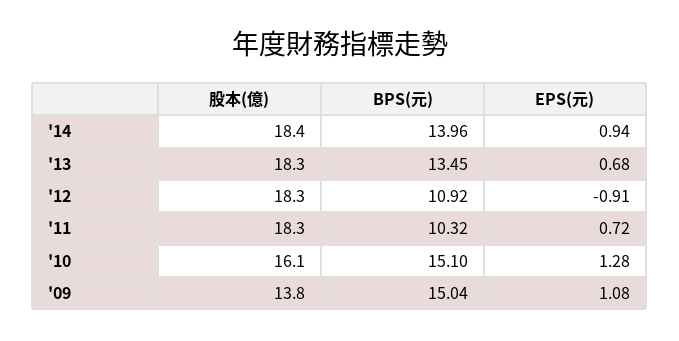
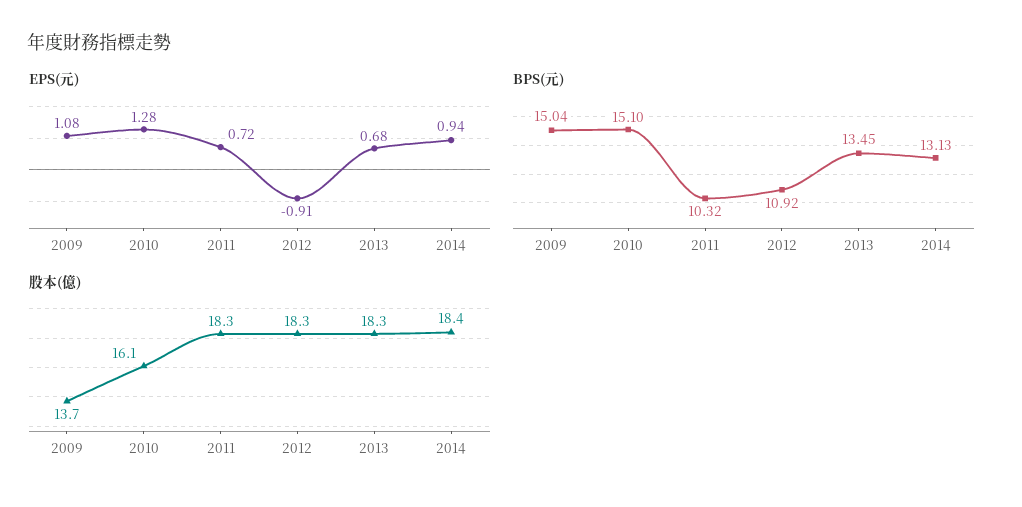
  {
    "股本(億)": {
      "'14": 18.4,
      "'13": 18.3,
      "'12": 18.3,
      "'11": 18.3,
      "'10": 16.1,
-     "'09": 13.8
+     "'09": 13.7
    },
    "BPS(元)": {
-     "'14": 13.96,
+     "'14": 13.13,
      "'13": 13.45,
      "'12": 10.92,
      "'11": 10.32,
      "'10": 15.1,
      "'09": 15.04
    },
    "EPS(元)": {
      "'14": 0.94,
      "'13": 0.68,
      "'12": -0.91,
      "'11": 0.72,
      "'10": 1.28,
      "'09": 1.08
    }
  }

